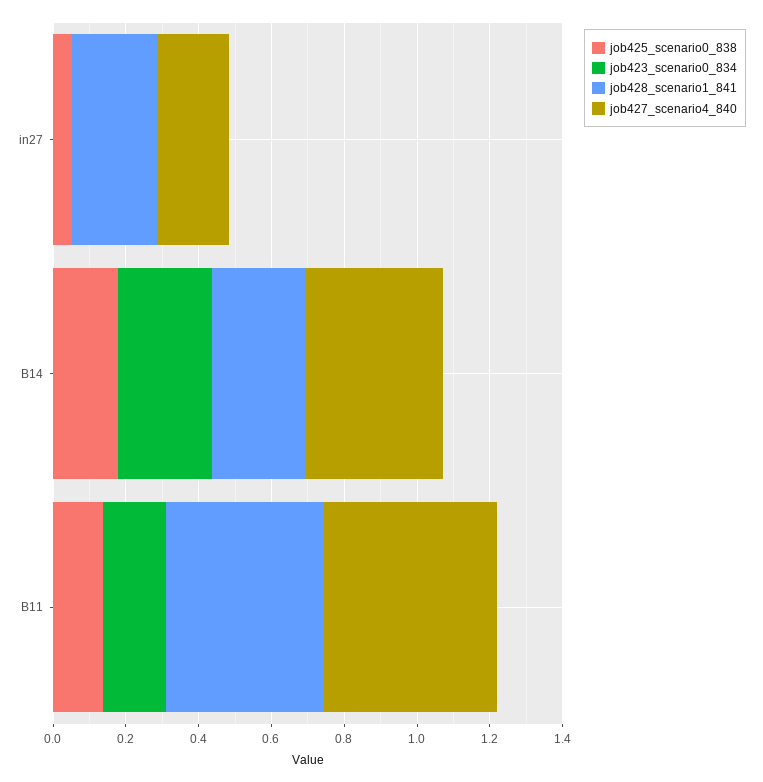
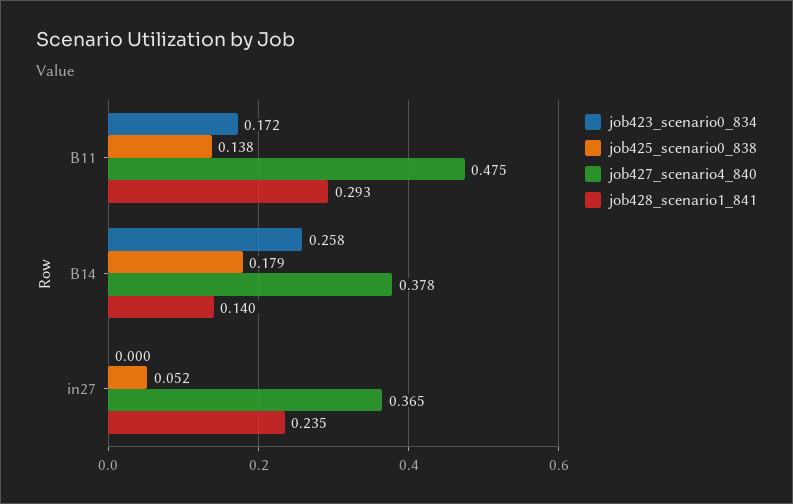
  {
    "job425_scenario0_838": {
      "in27": 0.052,
      "B14": 0.179,
      "B11": 0.138
    },
    "job423_scenario0_834": {
      "in27": 0,
      "B14": 0.258,
      "B11": 0.172
    },
    "job428_scenario1_841": {
      "in27": 0.235,
-     "B14": 0.25,
+     "B14": 0.14,
-     "B11": 0.45
+     "B11": 0.293
    },
    "job427_scenario4_840": {
-     "in27": 0.2,
+     "in27": 0.365,
      "B14": 0.378,
      "B11": 0.475
    }
  }

